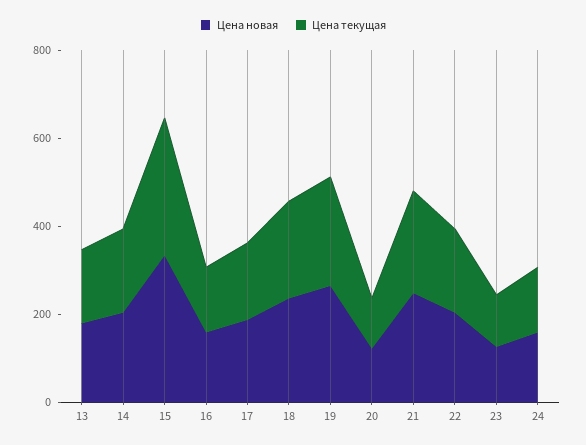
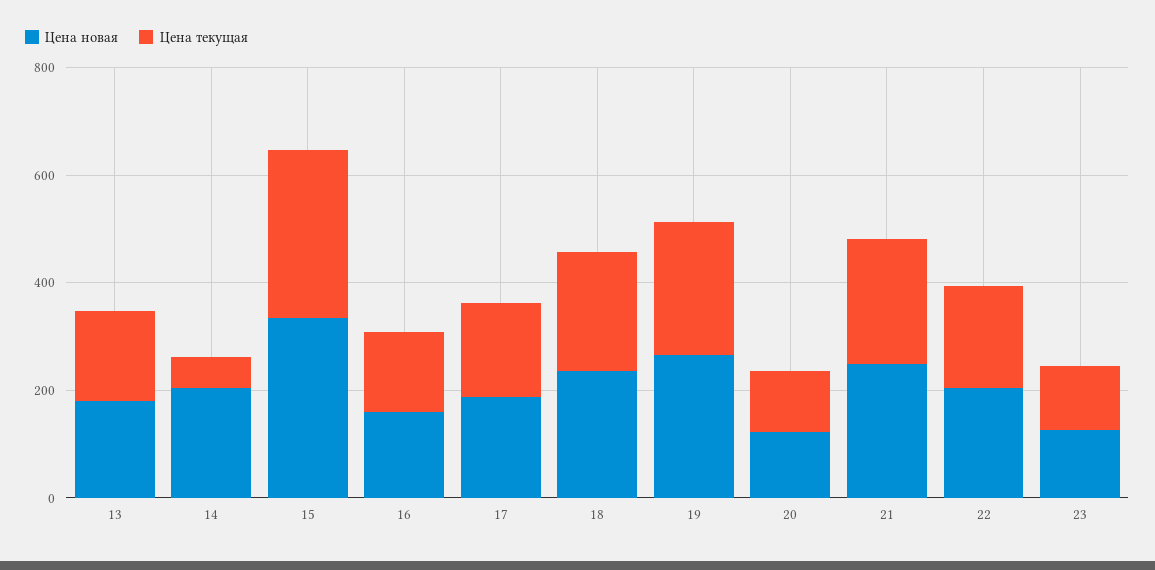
  {
    "Цена новая": {
      "13": 200,
      "14": 200,
      "15": 350,
      "16": 150,
      "17": 200,
      "18": 250,
      "19": 250,
      "20": 100,
      "21": 250,
      "22": 200,
-     "23": 150,
+     "23": 150
-     "24": 150
    },
    "Цена текущая": {
      "13": 150,
-     "14": 200,
+     "14": 50,
      "15": 300,
      "16": 150,
      "17": 200,
      "18": 200,
      "19": 250,
      "20": 100,
      "21": 250,
      "22": 200,
-     "23": 100,
+     "23": 100
-     "24": 150
    }
  }

